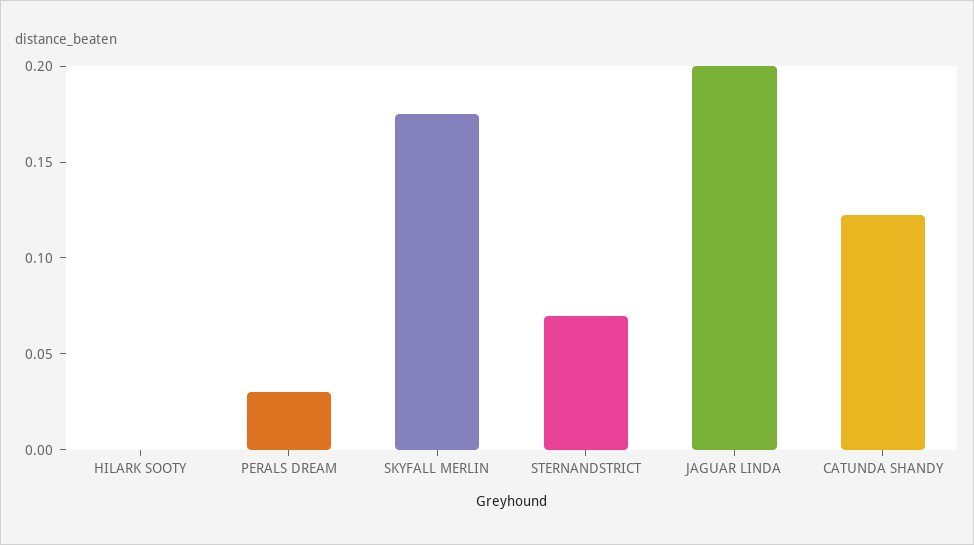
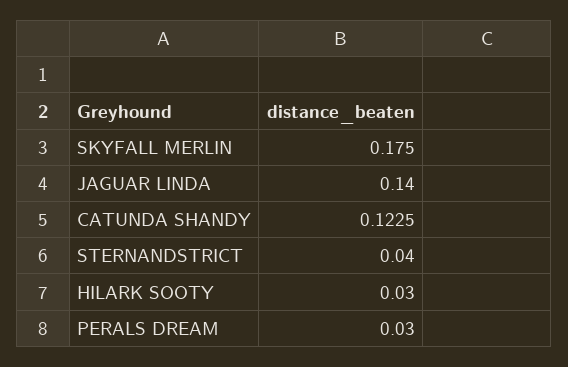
  {
-   "HILARK SOOTY": 0,
+   "HILARK SOOTY": 0.03,
    "PERALS DREAM": 0.03,
    "SKYFALL MERLIN": 0.175,
-   "STERNANDSTRICT": 0.07,
+   "STERNANDSTRICT": 0.04,
-   "JAGUAR LINDA": 0.2,
+   "JAGUAR LINDA": 0.14,
    "CATUNDA SHANDY": 0.1225
  }

